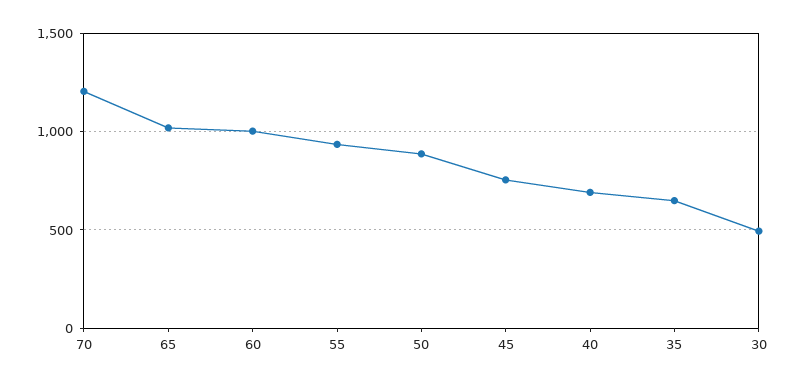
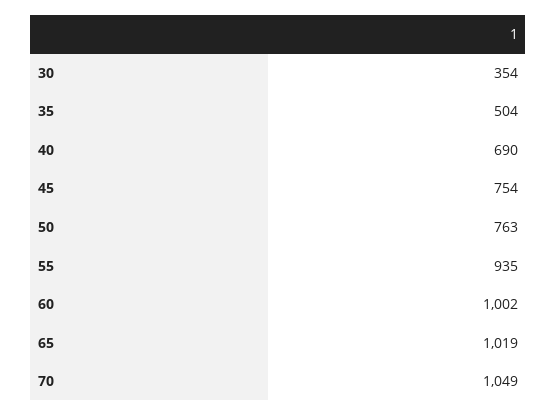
  {
-   "70": 1200,
+   "70": 1049,
    "65": 1019,
    "60": 1002,
    "55": 935,
-   "50": 900,
+   "50": 763,
    "45": 754,
    "40": 690,
-   "35": 650,
+   "35": 504,
-   "30": 500
+   "30": 354
  }

